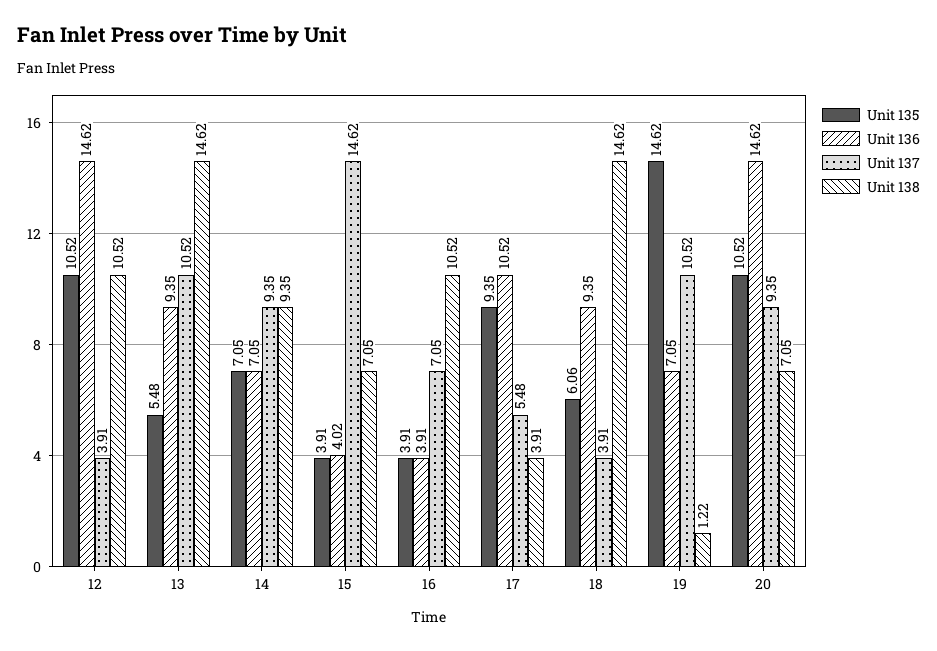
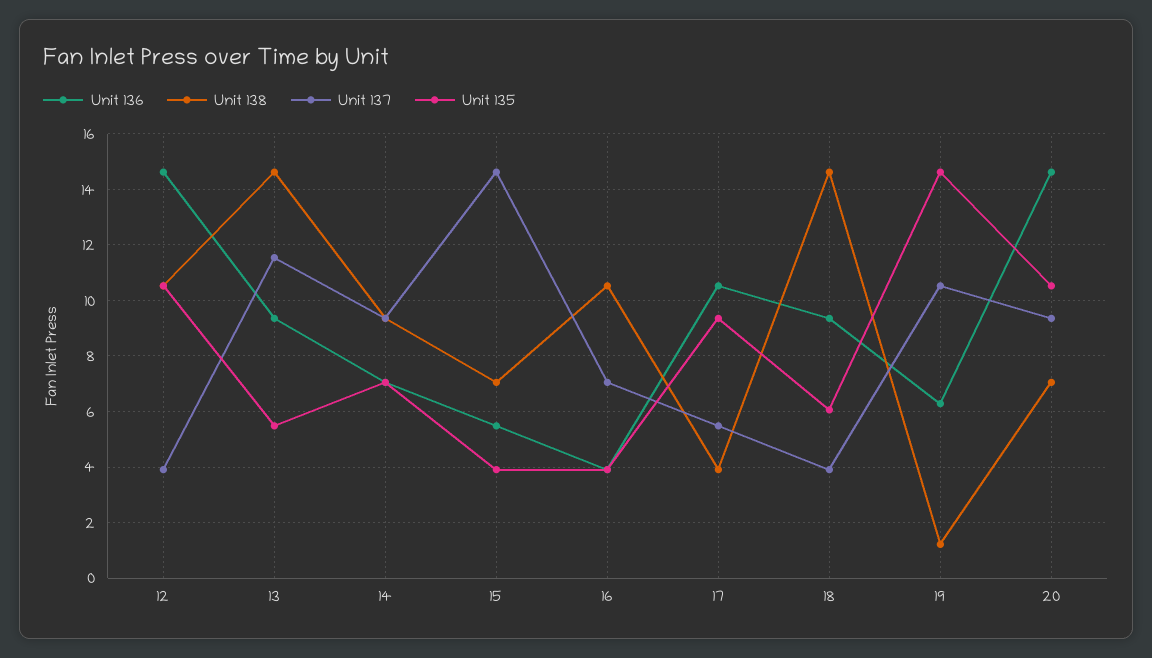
  {
    "Unit 135": {
      "12": 10.52,
      "13": 5.48,
      "14": 7.05,
      "15": 3.91,
      "16": 3.91,
      "17": 9.35,
      "18": 6.06,
      "19": 14.62,
      "20": 10.52
    },
    "Unit 136": {
      "12": 14.62,
      "13": 9.35,
      "14": 7.05,
-     "15": 4.02,
+     "15": 5.5,
      "16": 3.91,
      "17": 10.52,
      "18": 9.35,
-     "19": 7.05,
+     "19": 6.25,
      "20": 14.62
    },
    "Unit 137": {
      "12": 3.91,
-     "13": 10.52,
+     "13": 11.5,
      "14": 9.35,
      "15": 14.62,
      "16": 7.05,
      "17": 5.48,
      "18": 3.91,
      "19": 10.52,
      "20": 9.35
    },
    "Unit 138": {
      "12": 10.52,
      "13": 14.62,
      "14": 9.35,
      "15": 7.05,
      "16": 10.52,
      "17": 3.91,
      "18": 14.62,
      "19": 1.22,
      "20": 7.05
    }
  }

